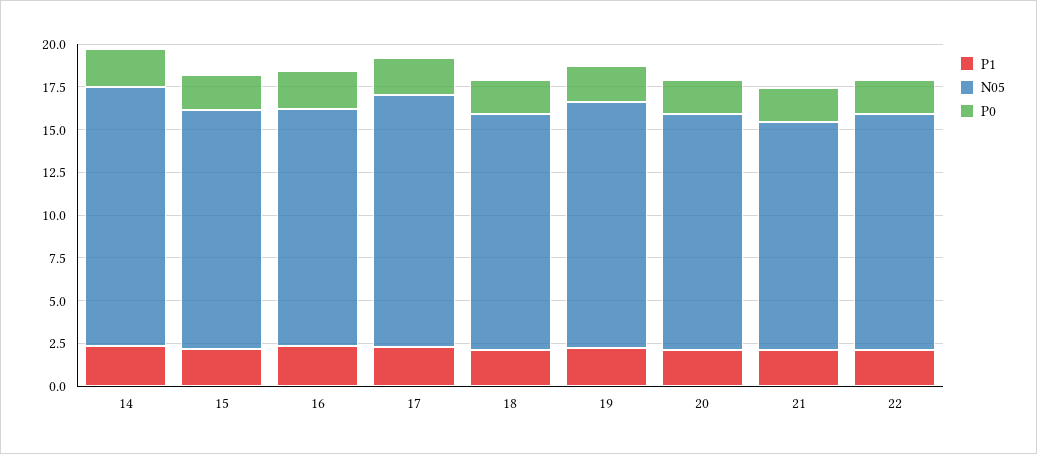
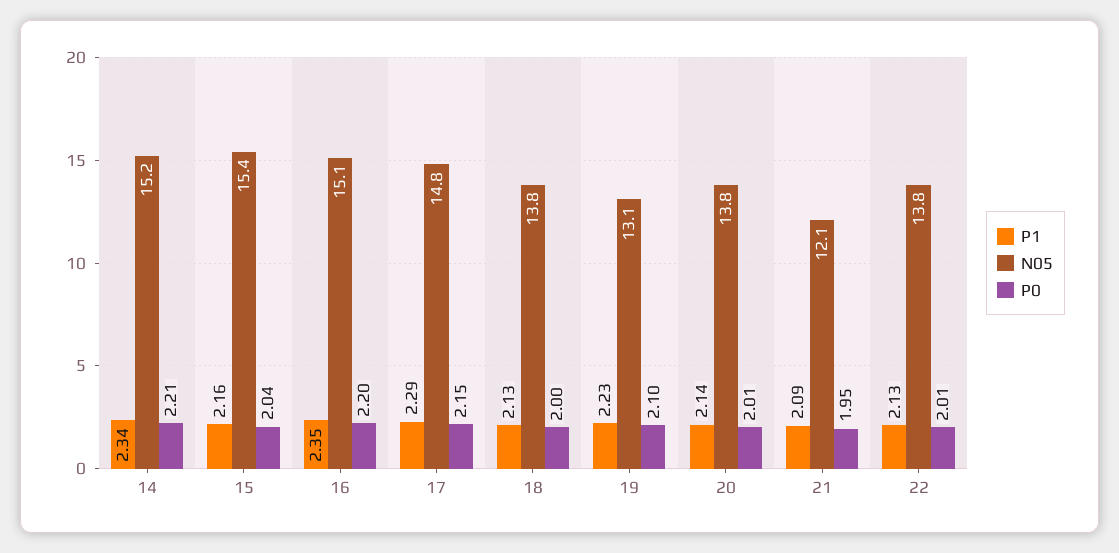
  {
    "P1": {
      "14": 2.34,
      "15": 2.16,
      "16": 2.35,
      "17": 2.29,
      "18": 2.13,
      "19": 2.23,
      "20": 2.14,
      "21": 2.09,
      "22": 2.13
    },
    "N05": {
      "14": 15.2,
-     "15": 14,
+     "15": 15.4,
-     "16": 14,
+     "16": 15.1,
      "17": 14.8,
      "18": 13.8,
-     "19": 14.5,
+     "19": 13.1,
      "20": 13.8,
-     "21": 13.5,
+     "21": 12.1,
      "22": 13.8
    },
    "P0": {
      "14": 2.21,
      "15": 2.04,
      "16": 2.2,
      "17": 2.15,
      "18": 2,
      "19": 2.1,
      "20": 2.01,
      "21": 1.95,
      "22": 2.01
    }
  }

